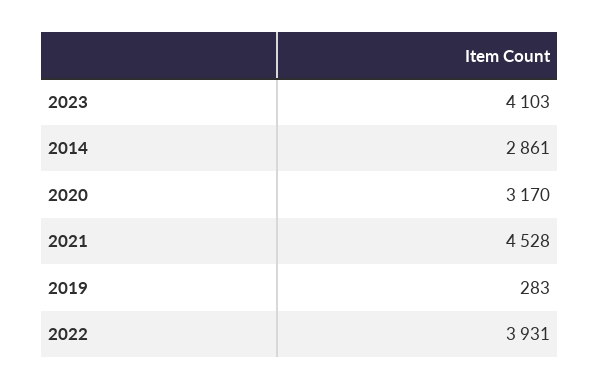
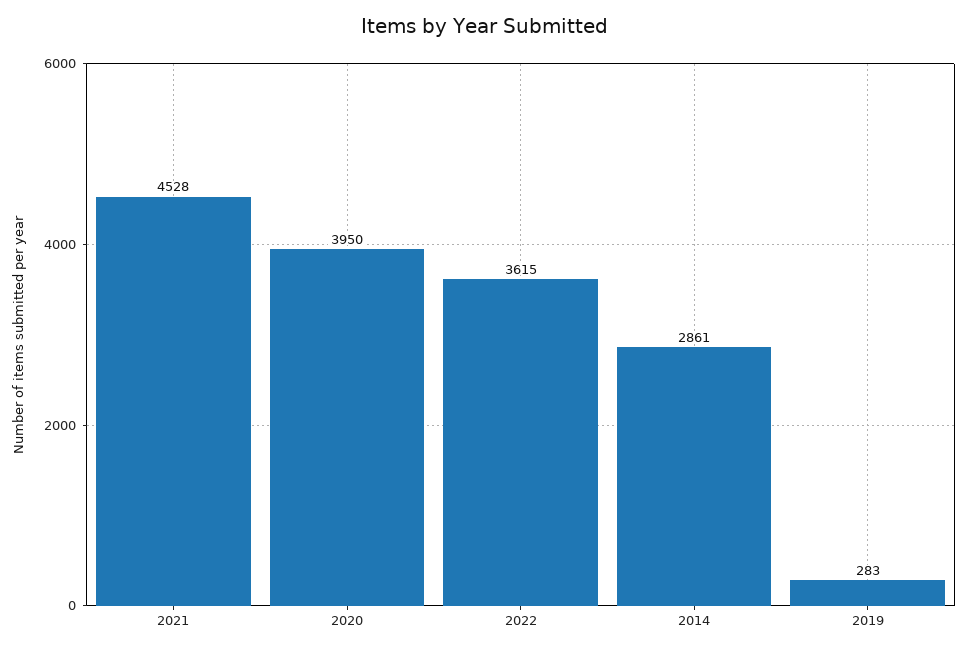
  {
-   "2023": 4103,
    "2014": 2861,
-   "2020": 3170,
+   "2020": 3950,
    "2021": 4528,
    "2019": 283,
-   "2022": 3931
+   "2022": 3615
  }

